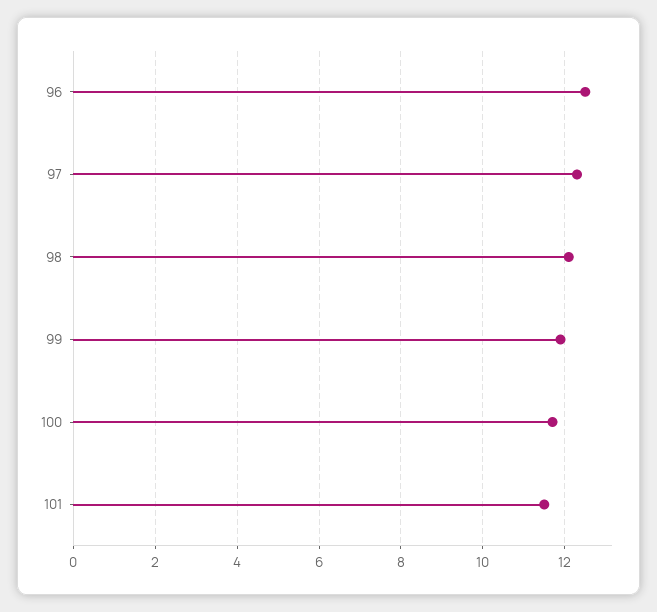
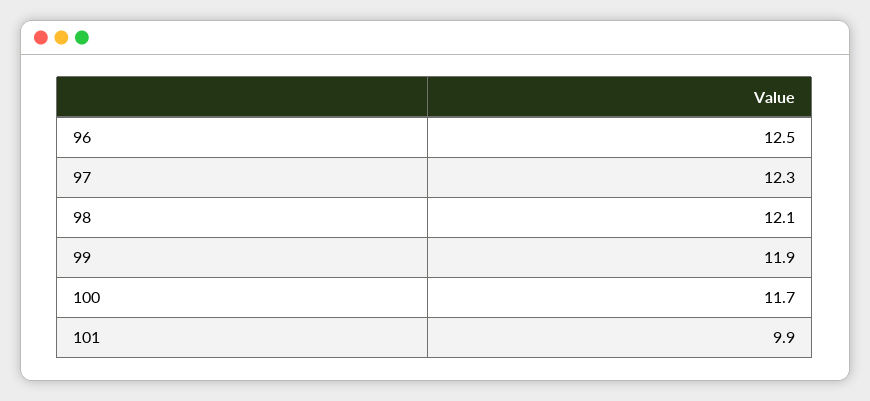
  {
    "96": 12.5,
    "97": 12.3,
    "98": 12.1,
    "99": 11.9,
    "100": 11.7,
-   "101": 11.5
+   "101": 9.9
  }

